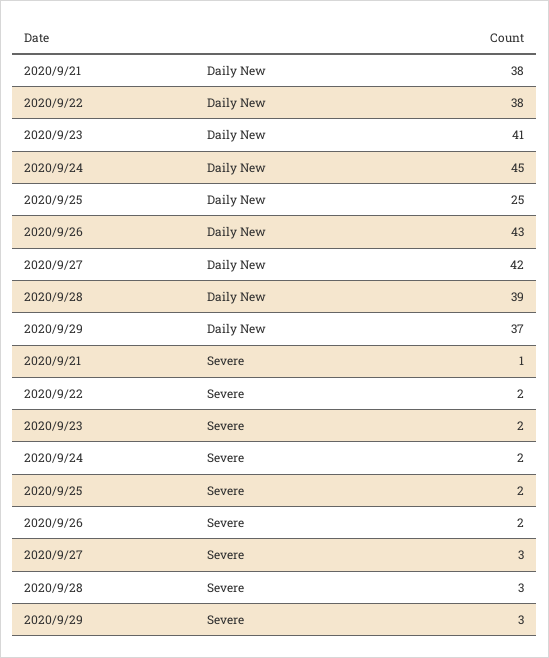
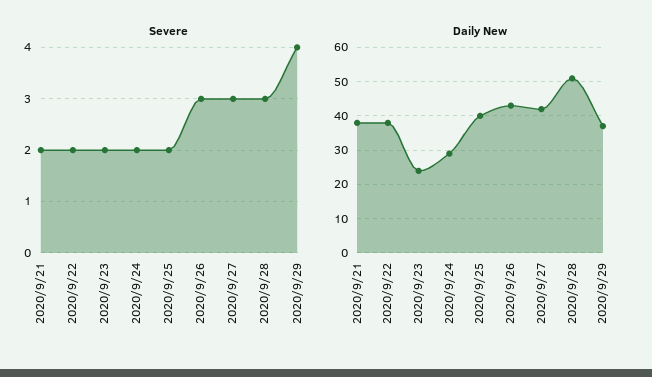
  {
    "Daily New": {
      "2020/9/21": 38,
      "2020/9/22": 38,
-     "2020/9/23": 41,
+     "2020/9/23": 25,
-     "2020/9/24": 45,
+     "2020/9/24": 30,
-     "2020/9/25": 25,
+     "2020/9/25": 40,
      "2020/9/26": 43,
      "2020/9/27": 42,
-     "2020/9/28": 39,
+     "2020/9/28": 50,
      "2020/9/29": 37
    },
    "Severe": {
-     "2020/9/21": 1,
+     "2020/9/21": 2,
      "2020/9/22": 2,
      "2020/9/23": 2,
      "2020/9/24": 2,
      "2020/9/25": 2,
-     "2020/9/26": 2,
+     "2020/9/26": 3,
      "2020/9/27": 3,
      "2020/9/28": 3,
-     "2020/9/29": 3
+     "2020/9/29": 4
    }
  }

